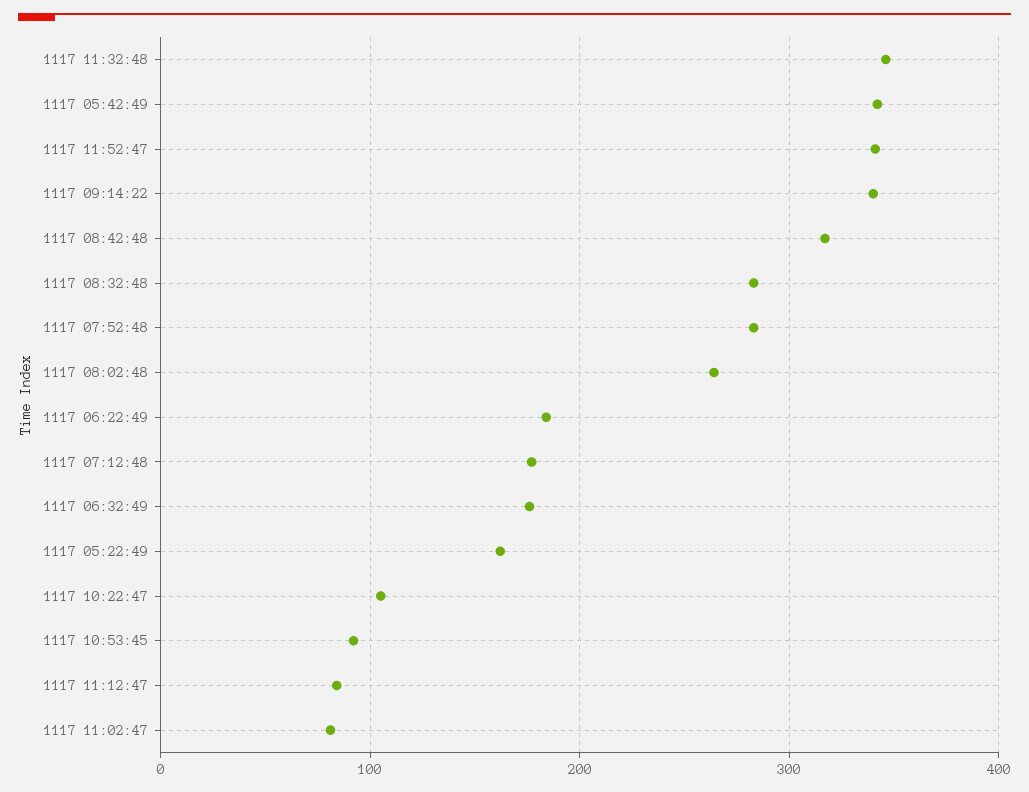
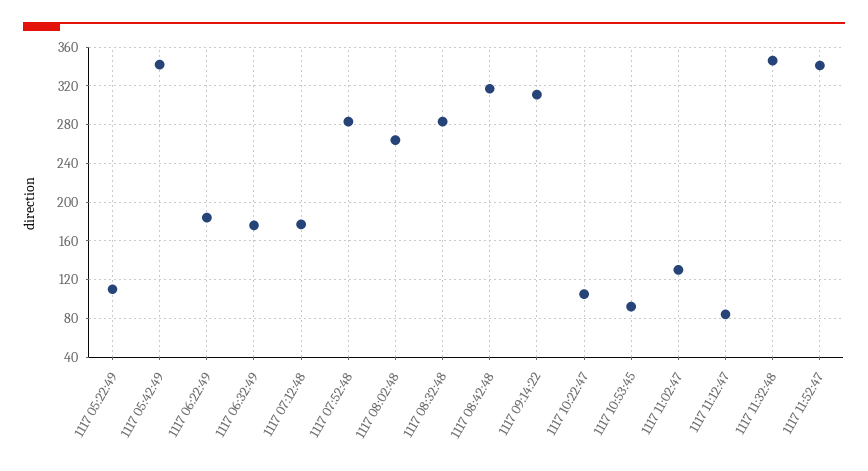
  {
    "1117 11:32:48": 350,
    "1117 05:42:49": 340,
    "1117 11:52:47": 340,
-   "1117 09:14:22": 340,
+   "1117 09:14:22": 310,
    "1117 08:42:48": 320,
    "1117 08:32:48": 280,
    "1117 07:52:48": 280,
    "1117 08:02:48": 260,
    "1117 06:22:49": 180,
    "1117 07:12:48": 180,
    "1117 06:32:49": 180,
-   "1117 05:22:49": 160,
+   "1117 05:22:49": 110,
    "1117 10:22:47": 110,
    "1117 10:53:45": 90,
    "1117 11:12:47": 80,
-   "1117 11:02:47": 80
+   "1117 11:02:47": 130
  }

